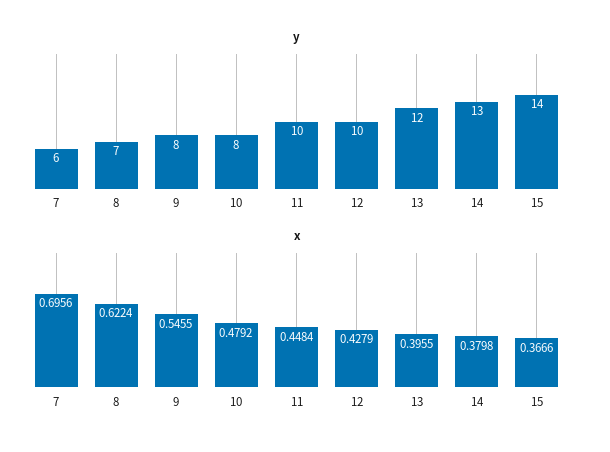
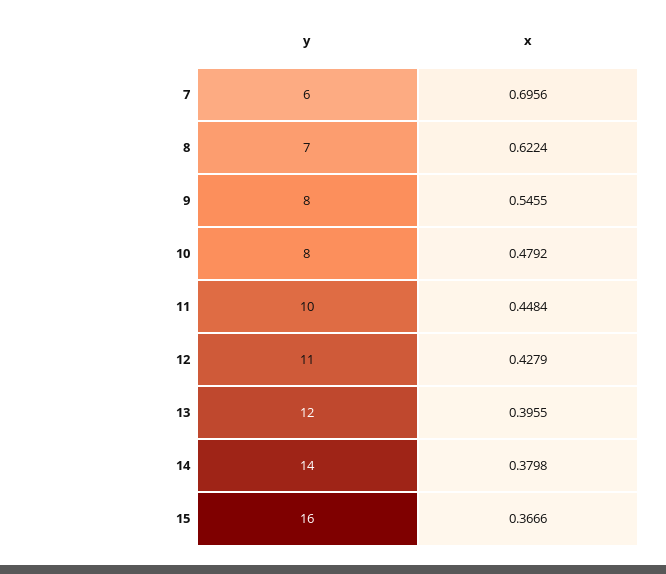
  {
    "y": {
      "7": 6,
      "8": 7,
      "9": 8,
      "10": 8,
      "11": 10,
-     "12": 10,
+     "12": 11,
      "13": 12,
-     "14": 13,
+     "14": 14,
-     "15": 14
+     "15": 16
    },
    "x": {
      "7": 0.6956,
      "8": 0.6224,
      "9": 0.5455,
      "10": 0.4792,
      "11": 0.4484,
      "12": 0.4279,
      "13": 0.3955,
      "14": 0.3798,
      "15": 0.3666
    }
  }

